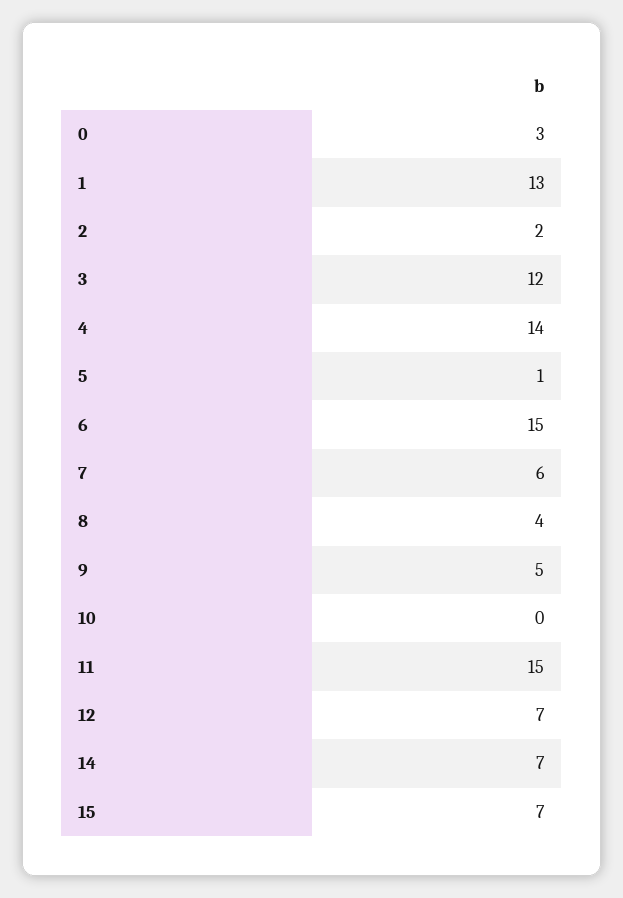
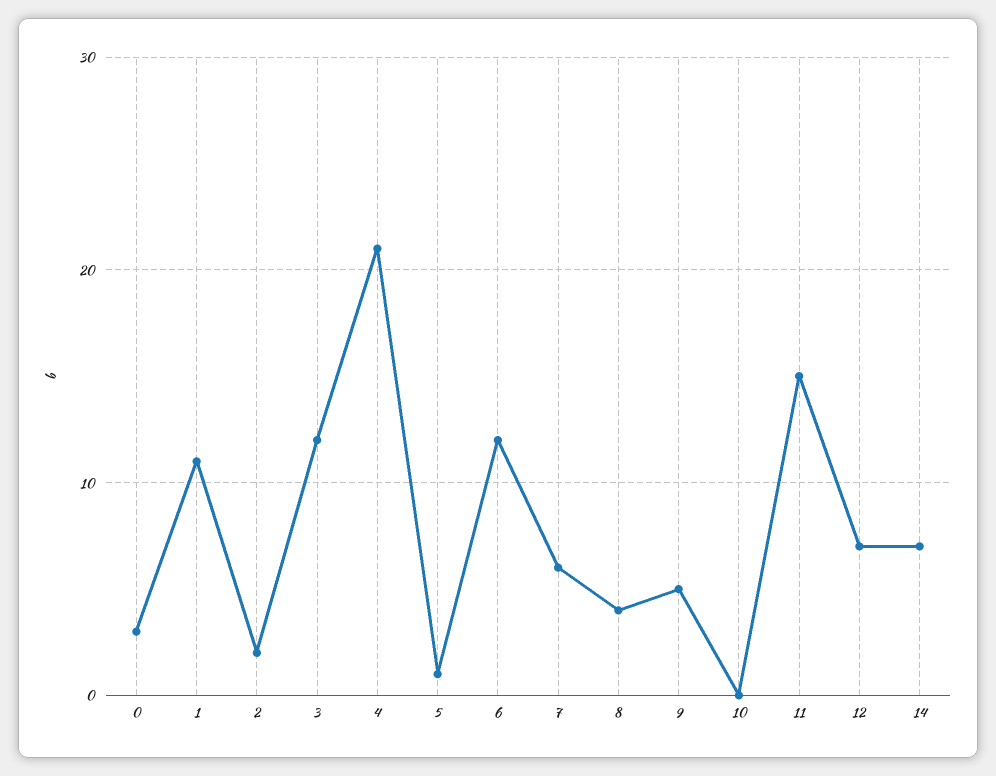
  {
    "0": 3,
-   "1": 13,
+   "1": 11,
    "2": 2,
    "3": 12,
-   "4": 14,
+   "4": 21,
    "5": 1,
-   "6": 15,
+   "6": 12,
    "7": 6,
    "8": 4,
    "9": 5,
    "10": 0,
    "11": 15,
    "12": 7,
-   "14": 7,
+   "14": 7
-   "15": 7
  }

